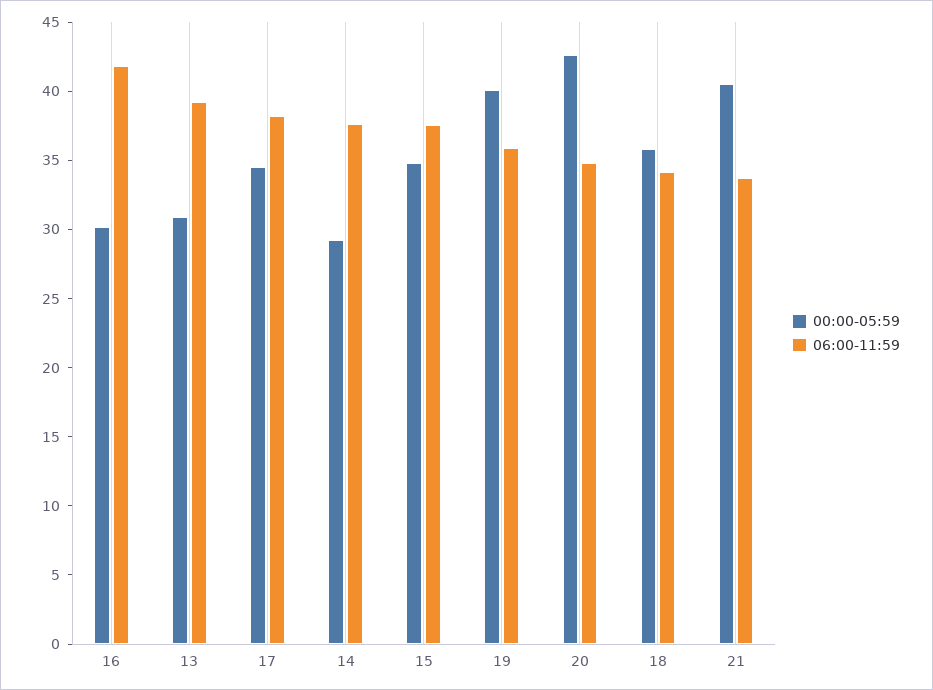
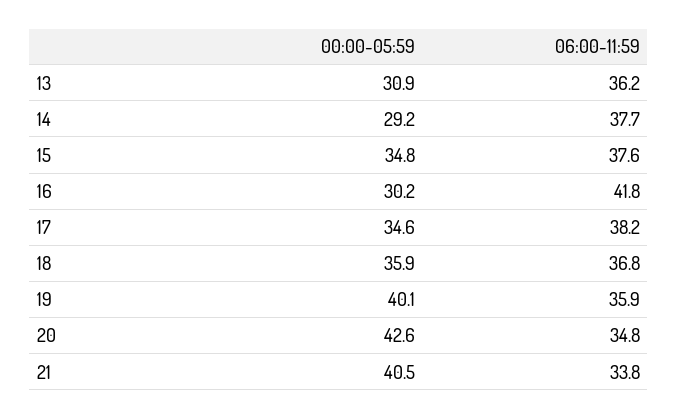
  {
    "00:00-05:59": {
      "16": 30.2,
      "13": 30.9,
      "17": 34.6,
      "14": 29.2,
      "15": 34.8,
      "19": 40.1,
      "20": 42.6,
      "18": 35.9,
      "21": 40.5
    },
    "06:00-11:59": {
      "16": 41.8,
-     "13": 39,
+     "13": 36.2,
      "17": 38.2,
      "14": 37.7,
      "15": 37.6,
      "19": 35.9,
      "20": 34.8,
-     "18": 34,
+     "18": 36.8,
      "21": 33.8
    }
  }

